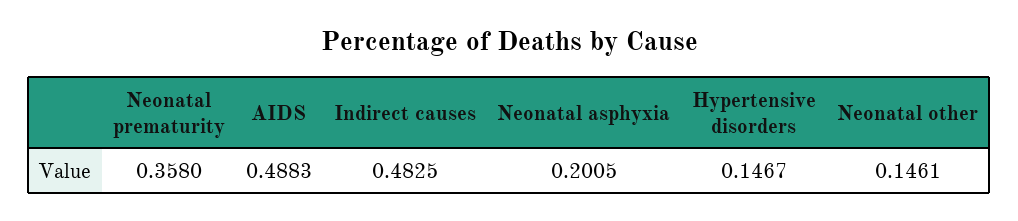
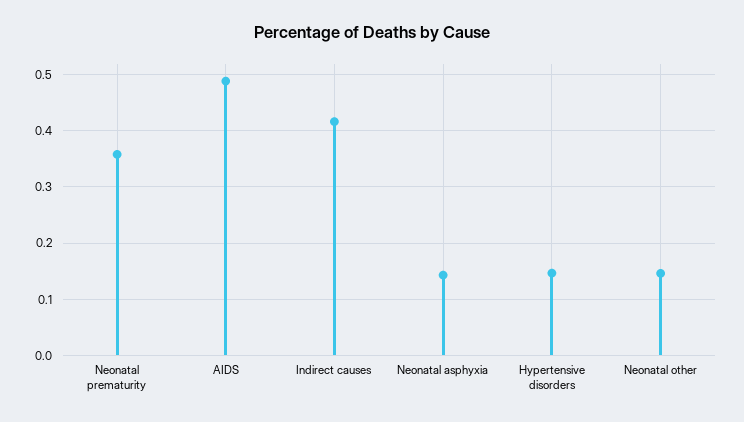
  {
    "Neonatal prematurity": 0.358,
    "AIDS": 0.4883,
-   "Indirect causes": 0.4825,
+   "Indirect causes": 0.42,
-   "Neonatal asphyxia": 0.2005,
+   "Neonatal asphyxia": 0.14,
    "Hypertensive disorders": 0.1467,
    "Neonatal other": 0.1461
  }

